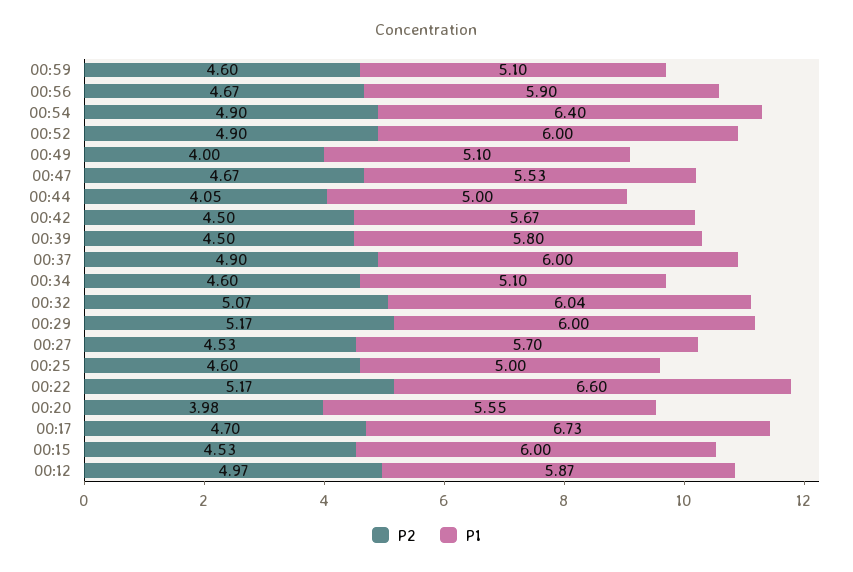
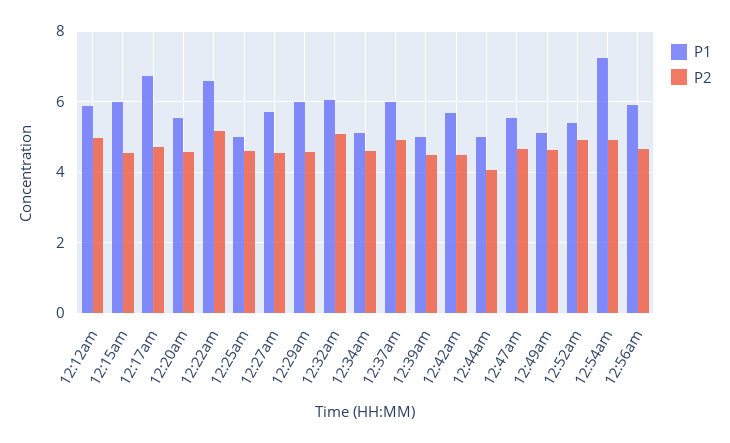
  {
    "P2": {
-     "00:59": 4.6,
      "00:56": 4.67,
      "00:54": 4.9,
      "00:52": 4.9,
-     "00:49": 4,
+     "00:49": 4.6,
      "00:47": 4.67,
      "00:44": 4.05,
      "00:42": 4.5,
      "00:39": 4.5,
      "00:37": 4.9,
      "00:34": 4.6,
      "00:32": 5.07,
-     "00:29": 5.17,
+     "00:29": 4.6,
      "00:27": 4.53,
      "00:25": 4.6,
      "00:22": 5.17,
-     "00:20": 3.98,
+     "00:20": 4.6,
      "00:17": 4.7,
      "00:15": 4.53,
      "00:12": 4.97
    },
    "P1": {
-     "00:59": 5.1,
      "00:56": 5.9,
-     "00:54": 6.4,
+     "00:54": 7.2,
-     "00:52": 6,
+     "00:52": 5.4,
      "00:49": 5.1,
      "00:47": 5.53,
      "00:44": 5,
      "00:42": 5.67,
-     "00:39": 5.8,
+     "00:39": 5,
      "00:37": 6,
      "00:34": 5.1,
      "00:32": 6.04,
      "00:29": 6,
      "00:27": 5.7,
      "00:25": 5,
      "00:22": 6.6,
      "00:20": 5.55,
      "00:17": 6.73,
      "00:15": 6,
      "00:12": 5.87
    }
  }

